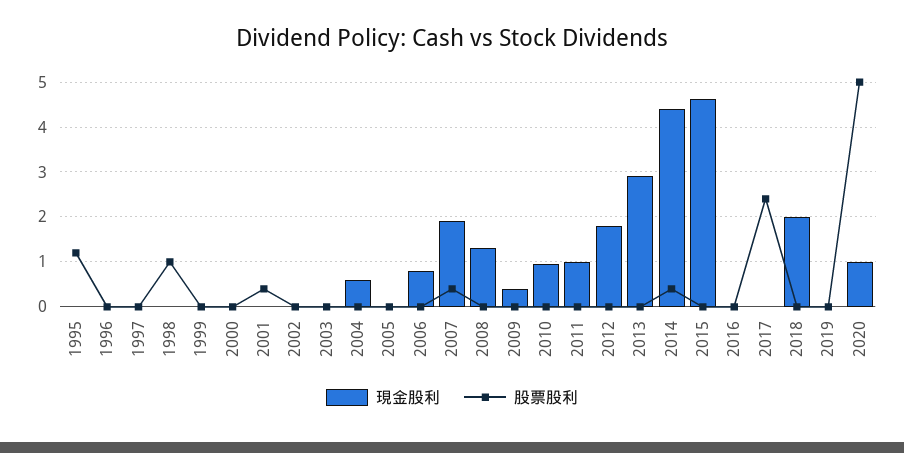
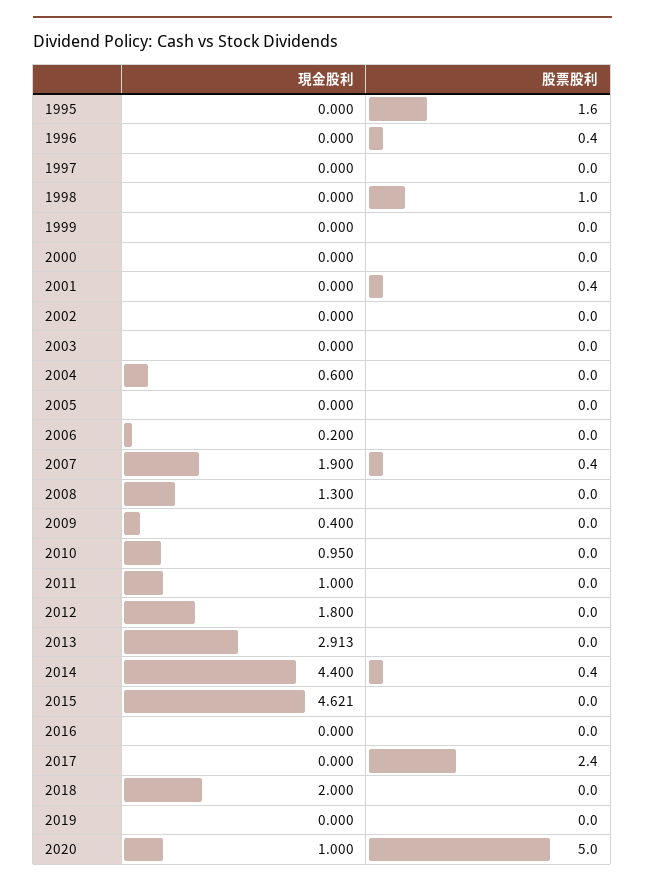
  {
    "現金股利": {
      "1995": 0,
      "1996": 0,
      "1997": 0,
      "1998": 0,
      "1999": 0,
      "2000": 0,
      "2001": 0,
      "2002": 0,
      "2003": 0,
      "2004": 0.6,
      "2005": 0,
-     "2006": 0.8,
+     "2006": 0.2,
      "2007": 1.9,
      "2008": 1.3,
      "2009": 0.4,
      "2010": 0.95,
      "2011": 1,
      "2012": 1.8,
      "2013": 2.913,
      "2014": 4.4,
      "2015": 4.621,
      "2016": 0,
      "2017": 0,
      "2018": 2,
      "2019": 0,
      "2020": 1
    },
    "股票股利": {
-     "1995": 1.2,
+     "1995": 1.6,
-     "1996": 0,
+     "1996": 0.4,
      "1997": 0,
      "1998": 1,
      "1999": 0,
      "2000": 0,
      "2001": 0.4,
      "2002": 0,
      "2003": 0,
      "2004": 0,
      "2005": 0,
      "2006": 0,
      "2007": 0.4,
      "2008": 0,
      "2009": 0,
      "2010": 0,
      "2011": 0,
      "2012": 0,
      "2013": 0,
      "2014": 0.4,
      "2015": 0,
      "2016": 0,
      "2017": 2.4,
      "2018": 0,
      "2019": 0,
      "2020": 5
    }
  }

